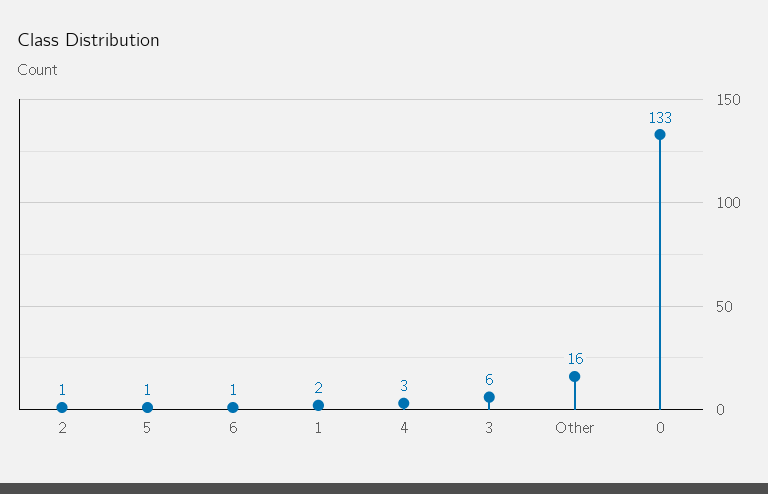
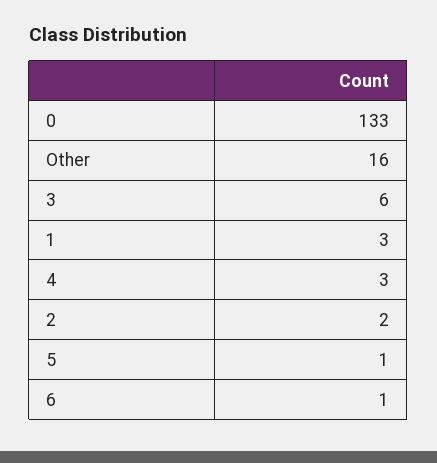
  {
-   "2": 1,
+   "2": 2,
    "5": 1,
    "6": 1,
-   "1": 2,
+   "1": 3,
    "4": 3,
    "3": 6,
    "Other": 16,
    "0": 133
  }

